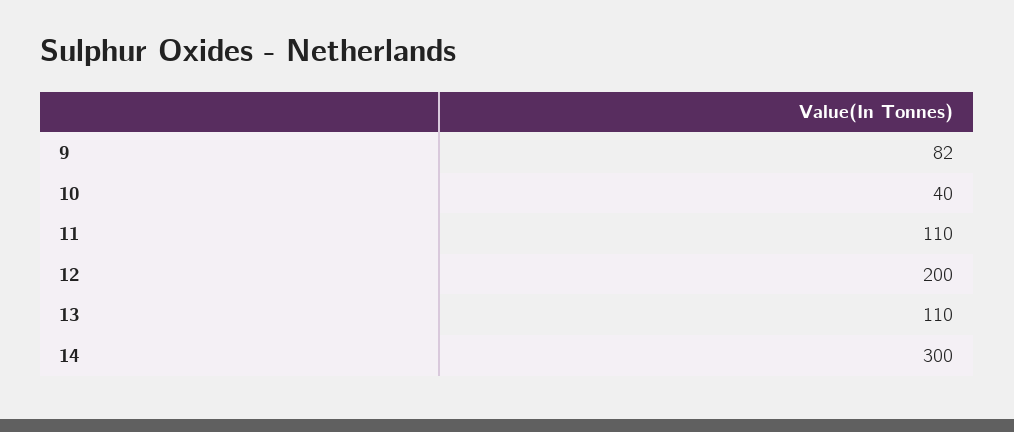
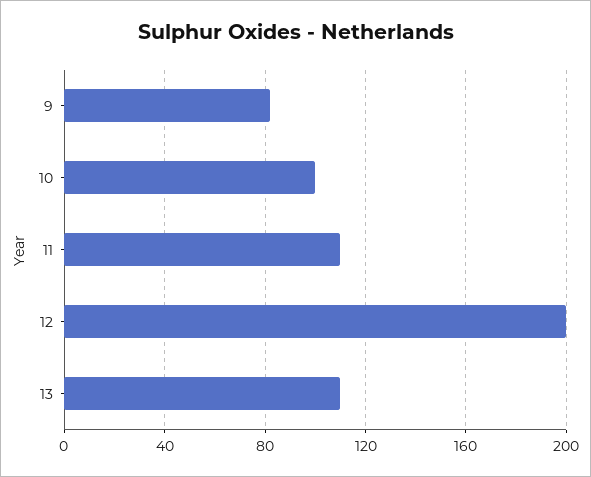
  {
    "9": 82,
-   "10": 40,
+   "10": 100,
    "11": 110,
    "12": 200,
-   "13": 110,
+   "13": 110
-   "14": 300
  }

